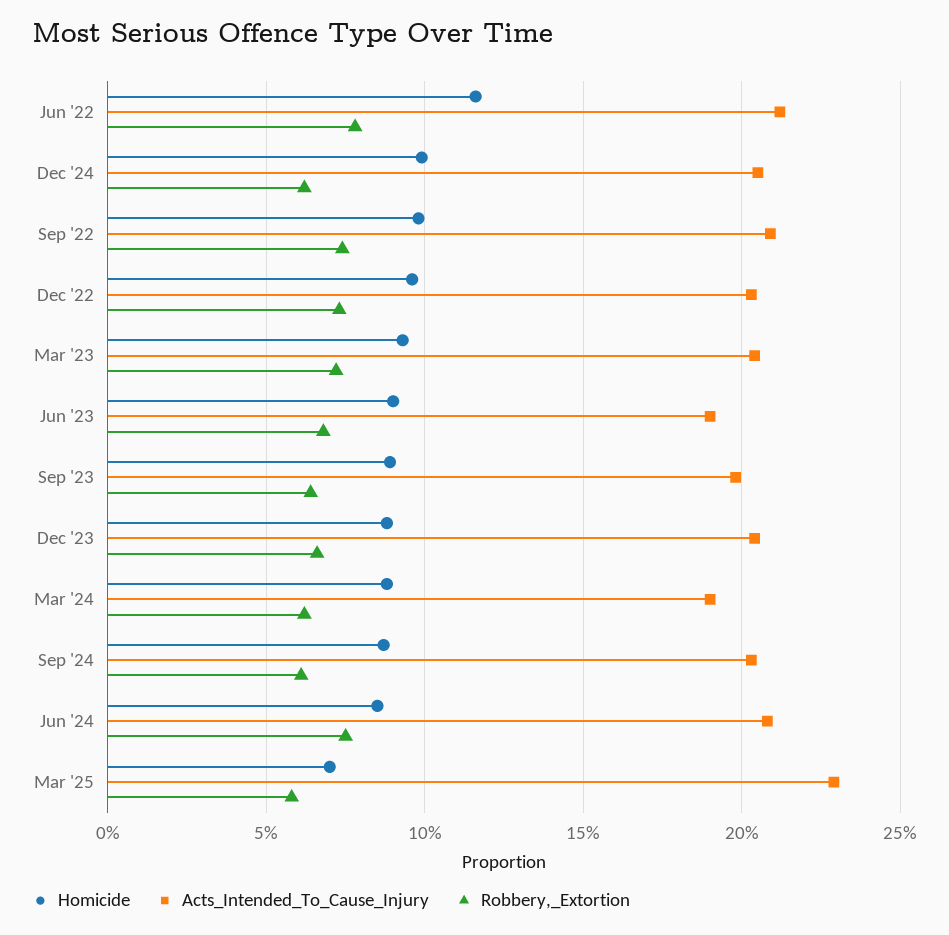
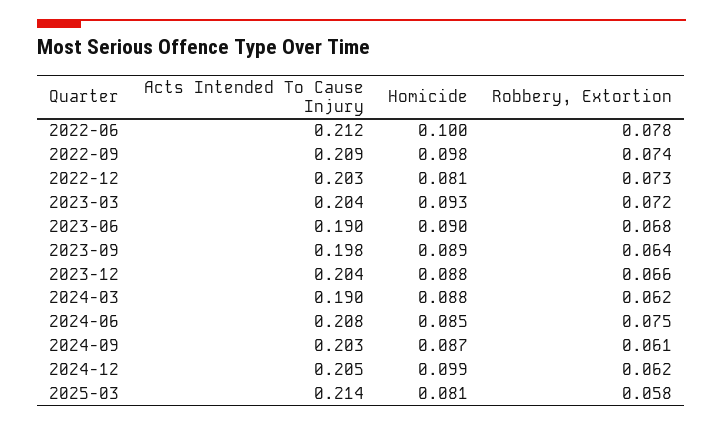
  {
    "Homicide": {
-     "Jun '22": 0.115,
+     "Jun '22": 0.1,
      "Dec '24": 0.099,
      "Sep '22": 0.098,
-     "Dec '22": 0.095,
+     "Dec '22": 0.081,
      "Mar '23": 0.093,
      "Jun '23": 0.09,
      "Sep '23": 0.089,
      "Dec '23": 0.088,
      "Mar '24": 0.088,
      "Sep '24": 0.087,
      "Jun '24": 0.085,
-     "Mar '25": 0.07
+     "Mar '25": 0.081
    },
    "Acts_Intended_To_Cause_Injury": {
      "Jun '22": 0.212,
      "Dec '24": 0.205,
      "Sep '22": 0.209,
      "Dec '22": 0.203,
      "Mar '23": 0.204,
      "Jun '23": 0.19,
      "Sep '23": 0.198,
      "Dec '23": 0.204,
      "Mar '24": 0.19,
      "Sep '24": 0.203,
      "Jun '24": 0.208,
-     "Mar '25": 0.23
+     "Mar '25": 0.214
    },
    "Robbery,_Extortion": {
      "Jun '22": 0.078,
      "Dec '24": 0.062,
      "Sep '22": 0.074,
      "Dec '22": 0.073,
      "Mar '23": 0.072,
      "Jun '23": 0.068,
      "Sep '23": 0.064,
      "Dec '23": 0.066,
      "Mar '24": 0.062,
      "Sep '24": 0.061,
      "Jun '24": 0.075,
      "Mar '25": 0.058
    }
  }

